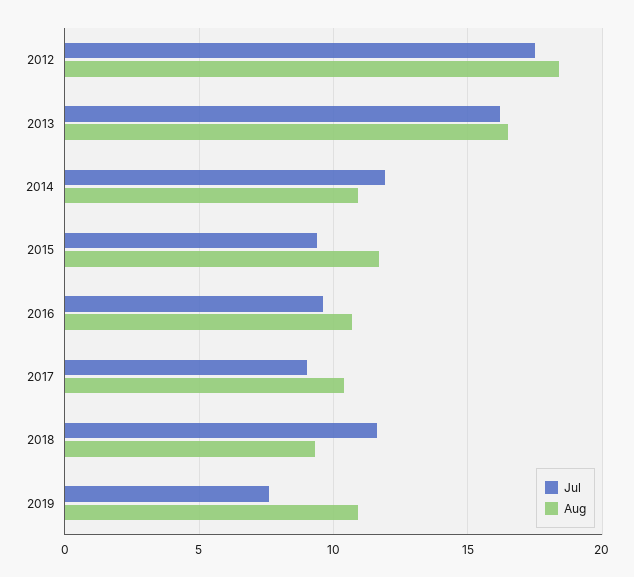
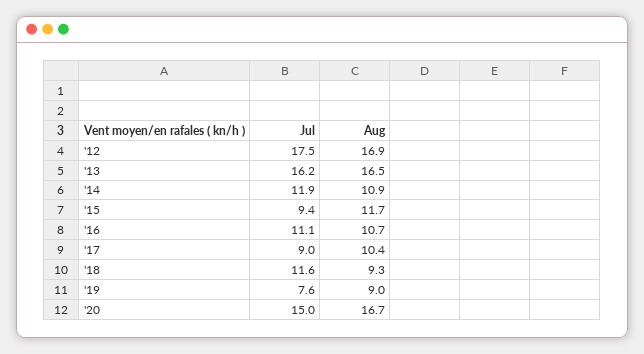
  {
    "Jul": {
      "2012": 17.5,
      "2013": 16.2,
      "2014": 11.9,
      "2015": 9.4,
-     "2016": 9.5,
+     "2016": 11.1,
      "2017": 9,
      "2018": 11.6,
-     "2019": 7.6
+     "2019": 7.6,
+     "'20": 15
    },
    "Aug": {
-     "2012": 18.5,
+     "2012": 16.9,
      "2013": 16.5,
      "2014": 10.9,
      "2015": 11.7,
      "2016": 10.7,
      "2017": 10.4,
      "2018": 9.3,
-     "2019": 11
+     "2019": 9,
+     "'20": 16.7
    }
  }

